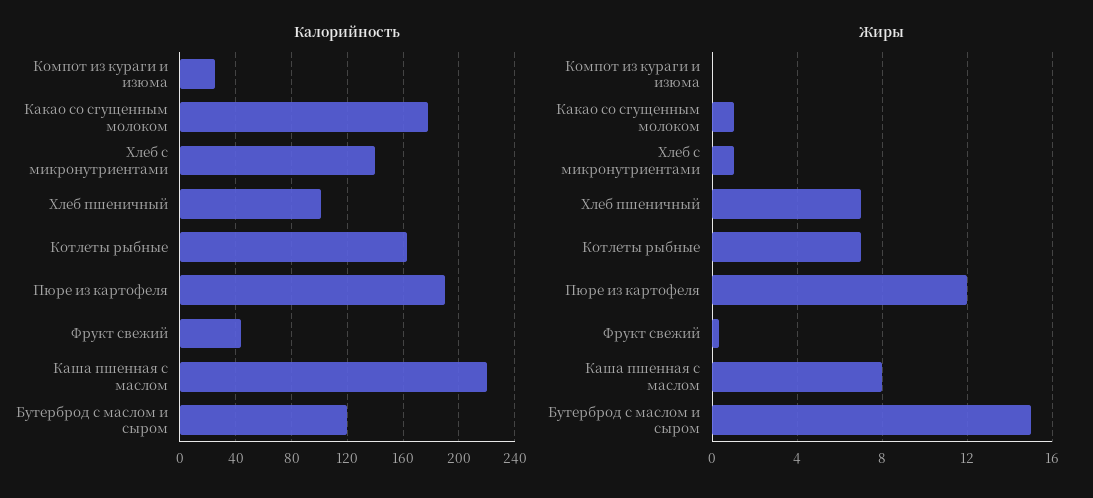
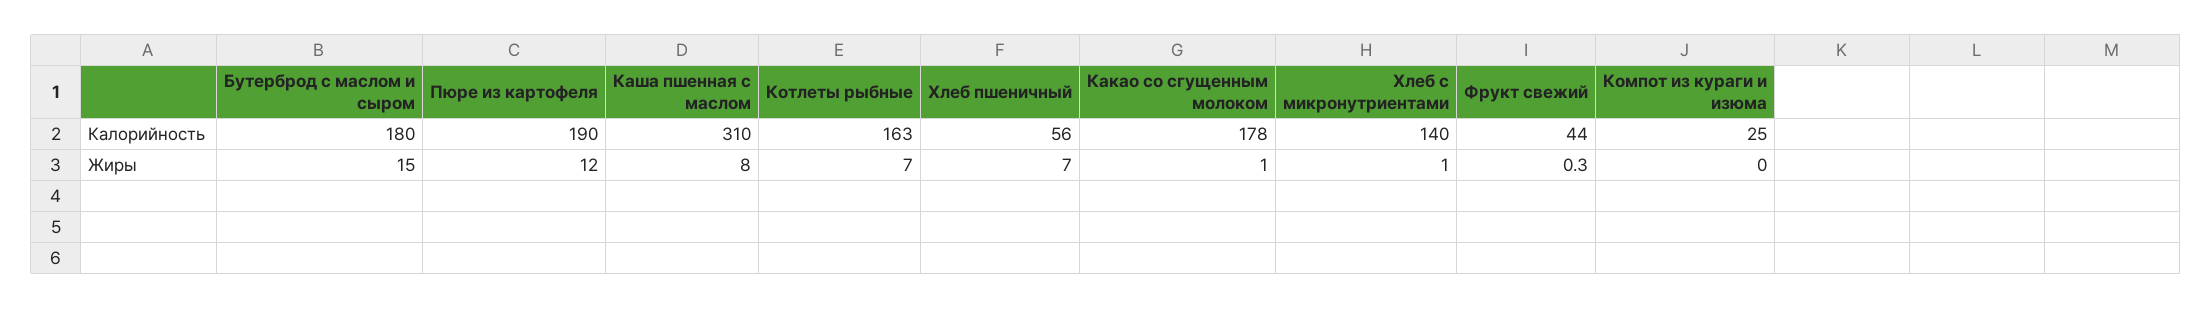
  {
    "Калорийность": {
      "Компот из кураги и изюма": 25,
      "Какао со сгущенным молоком": 178,
      "Хлеб с микронутриентами": 140,
-     "Хлеб пшеничный": 100,
+     "Хлеб пшеничный": 56,
      "Котлеты рыбные": 163,
      "Пюре из картофеля": 190,
      "Фрукт свежий": 44,
-     "Каша пшенная с маслом": 220,
+     "Каша пшенная с маслом": 310,
-     "Бутерброд с маслом и сыром": 120
+     "Бутерброд с маслом и сыром": 180
    },
    "Жиры": {
      "Компот из кураги и изюма": 0,
      "Какао со сгущенным молоком": 1,
      "Хлеб с микронутриентами": 1,
      "Хлеб пшеничный": 7,
      "Котлеты рыбные": 7,
      "Пюре из картофеля": 12,
      "Фрукт свежий": 0.3,
      "Каша пшенная с маслом": 8,
      "Бутерброд с маслом и сыром": 15
    }
  }

